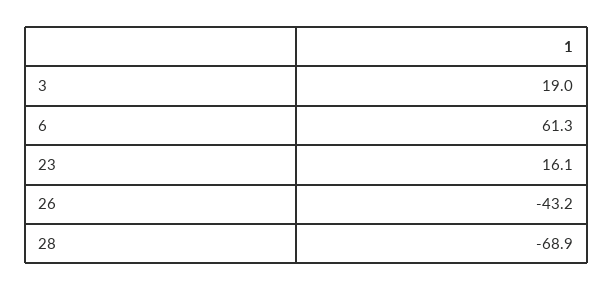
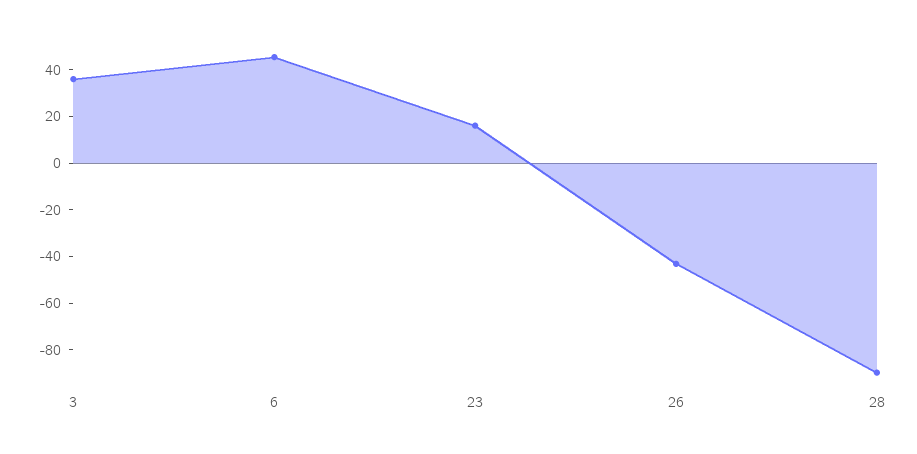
  {
-   "3": 19,
+   "3": 35,
-   "6": 61.3,
+   "6": 45,
    "23": 16.1,
    "26": -43.2,
-   "28": -68.9
+   "28": -90
  }

